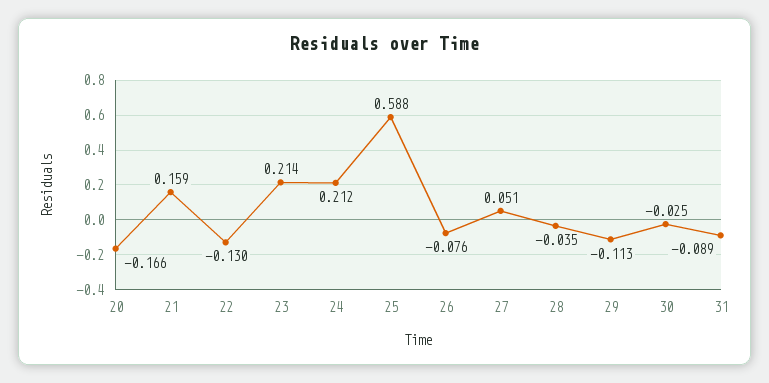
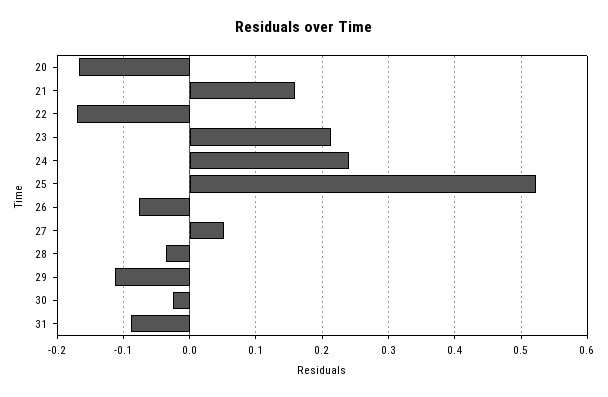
  {
    "20": -0.166,
    "21": 0.159,
-   "22": -0.13,
+   "22": -0.17,
    "23": 0.214,
-   "24": 0.212,
+   "24": 0.24,
-   "25": 0.588,
+   "25": 0.52,
    "26": -0.076,
    "27": 0.051,
    "28": -0.035,
    "29": -0.113,
    "30": -0.025,
    "31": -0.089
  }

